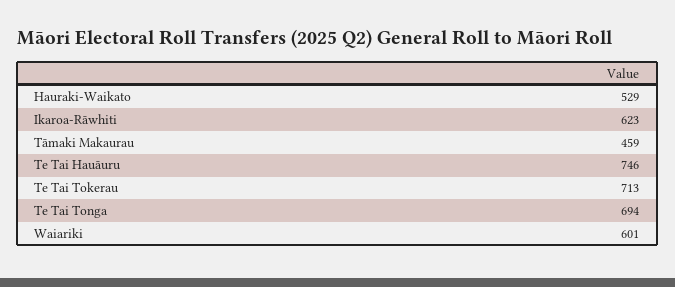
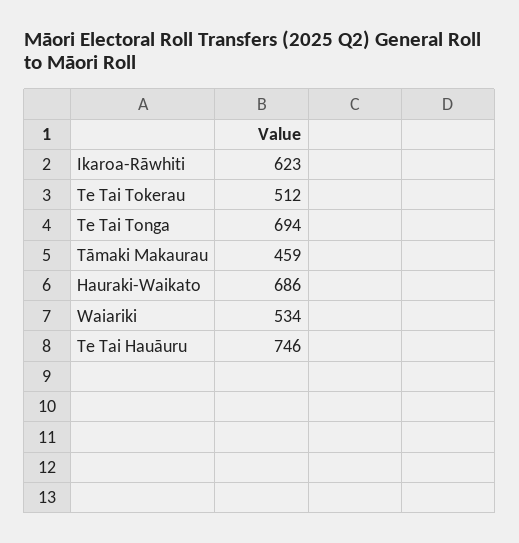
  {
-   "Hauraki-Waikato": 529,
+   "Hauraki-Waikato": 686,
    "Ikaroa-Rāwhiti": 623,
    "Tāmaki Makaurau": 459,
    "Te Tai Hauāuru": 746,
-   "Te Tai Tokerau": 713,
+   "Te Tai Tokerau": 512,
    "Te Tai Tonga": 694,
-   "Waiariki": 601
+   "Waiariki": 534
  }

